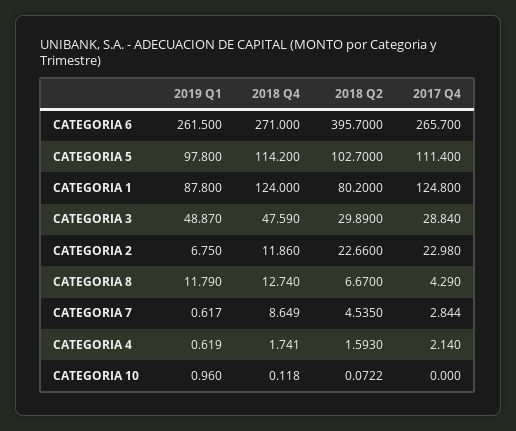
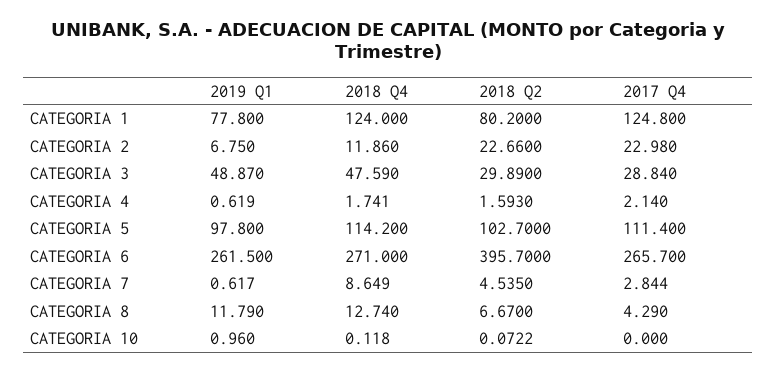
  {
    "2019 Q1": {
      "CATEGORIA 6": 261.5,
      "CATEGORIA 5": 97.8,
-     "CATEGORIA 1": 87.8,
+     "CATEGORIA 1": 77.8,
      "CATEGORIA 3": 48.87,
      "CATEGORIA 2": 6.75,
      "CATEGORIA 8": 11.79,
      "CATEGORIA 7": 0.617,
      "CATEGORIA 4": 0.619,
      "CATEGORIA 10": 0.96
    },
    "2018 Q4": {
      "CATEGORIA 6": 271,
      "CATEGORIA 5": 114.2,
      "CATEGORIA 1": 124,
      "CATEGORIA 3": 47.59,
      "CATEGORIA 2": 11.86,
      "CATEGORIA 8": 12.74,
      "CATEGORIA 7": 8.649,
      "CATEGORIA 4": 1.741,
      "CATEGORIA 10": 0.118
    },
    "2018 Q2": {
      "CATEGORIA 6": 395.7,
      "CATEGORIA 5": 102.7,
      "CATEGORIA 1": 80.2,
      "CATEGORIA 3": 29.89,
      "CATEGORIA 2": 22.66,
      "CATEGORIA 8": 6.67,
      "CATEGORIA 7": 4.535,
      "CATEGORIA 4": 1.593,
      "CATEGORIA 10": 0.0722
    },
    "2017 Q4": {
      "CATEGORIA 6": 265.7,
      "CATEGORIA 5": 111.4,
      "CATEGORIA 1": 124.8,
      "CATEGORIA 3": 28.84,
      "CATEGORIA 2": 22.98,
      "CATEGORIA 8": 4.29,
      "CATEGORIA 7": 2.844,
      "CATEGORIA 4": 2.14,
      "CATEGORIA 10": 0
    }
  }

